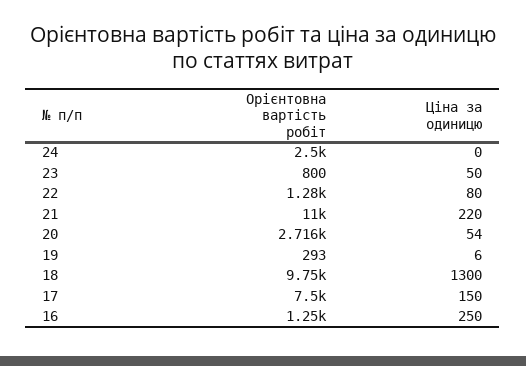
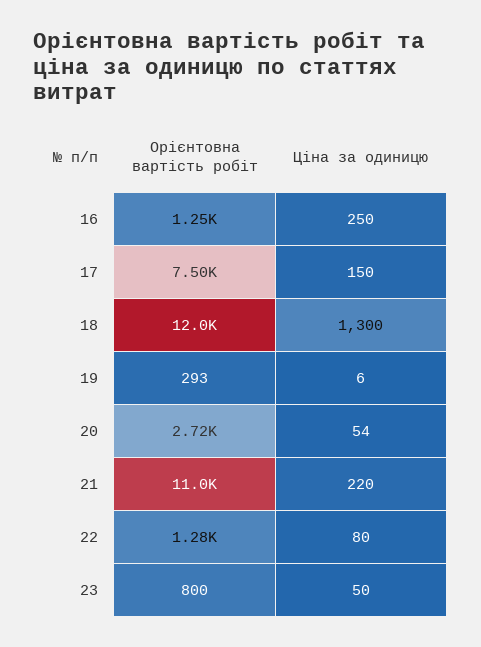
  {
    "Орієнтовна вартість робіт": {
-     "24": 2500,
      "23": 800,
      "22": 1280,
      "21": 11000,
      "20": 2716,
      "19": 293,
-     "18": 9750,
+     "18": 12000,
      "17": 7500,
      "16": 1250
    },
    "Ціна за одиницю": {
-     "24": 0,
      "23": 50,
      "22": 80,
      "21": 220,
      "20": 54,
      "19": 6,
      "18": 1300,
      "17": 150,
      "16": 250
    }
  }

